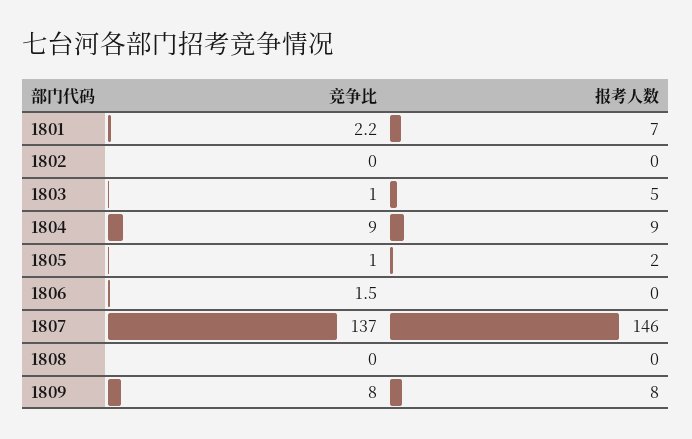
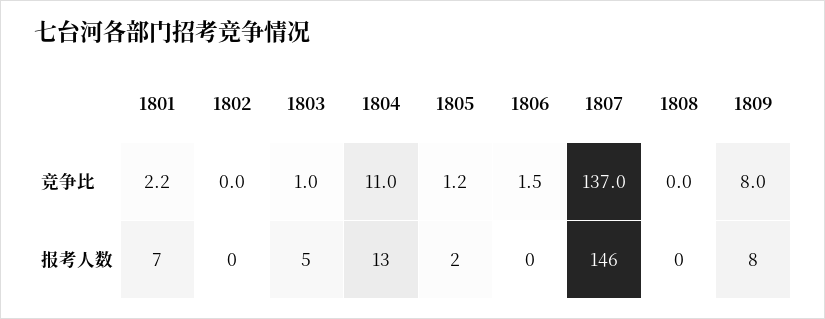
  {
    "竞争比": {
      "1801": 2.2,
      "1802": 0,
      "1803": 1,
-     "1804": 9,
+     "1804": 11,
-     "1805": 1,
+     "1805": 1.2,
      "1806": 1.5,
      "1807": 137,
      "1808": 0,
      "1809": 8
    },
    "报考人数": {
      "1801": 7,
      "1802": 0,
      "1803": 5,
-     "1804": 9,
+     "1804": 13,
      "1805": 2,
      "1806": 0,
      "1807": 146,
      "1808": 0,
      "1809": 8
    }
  }

